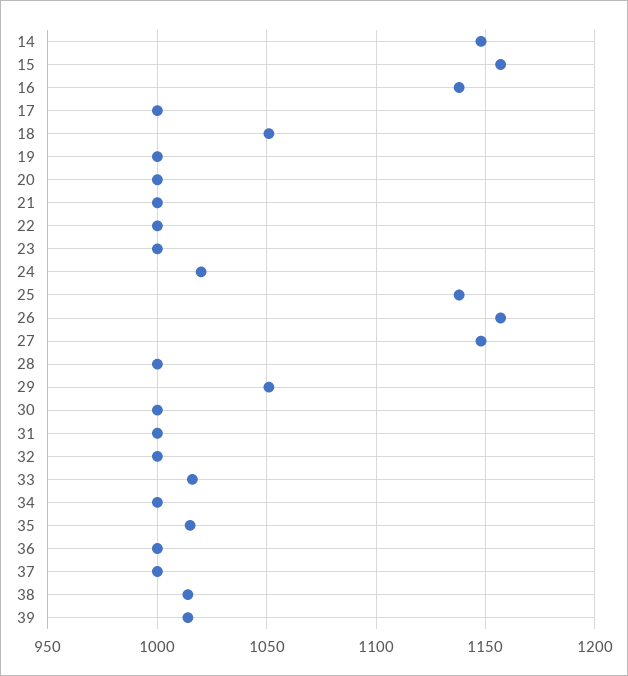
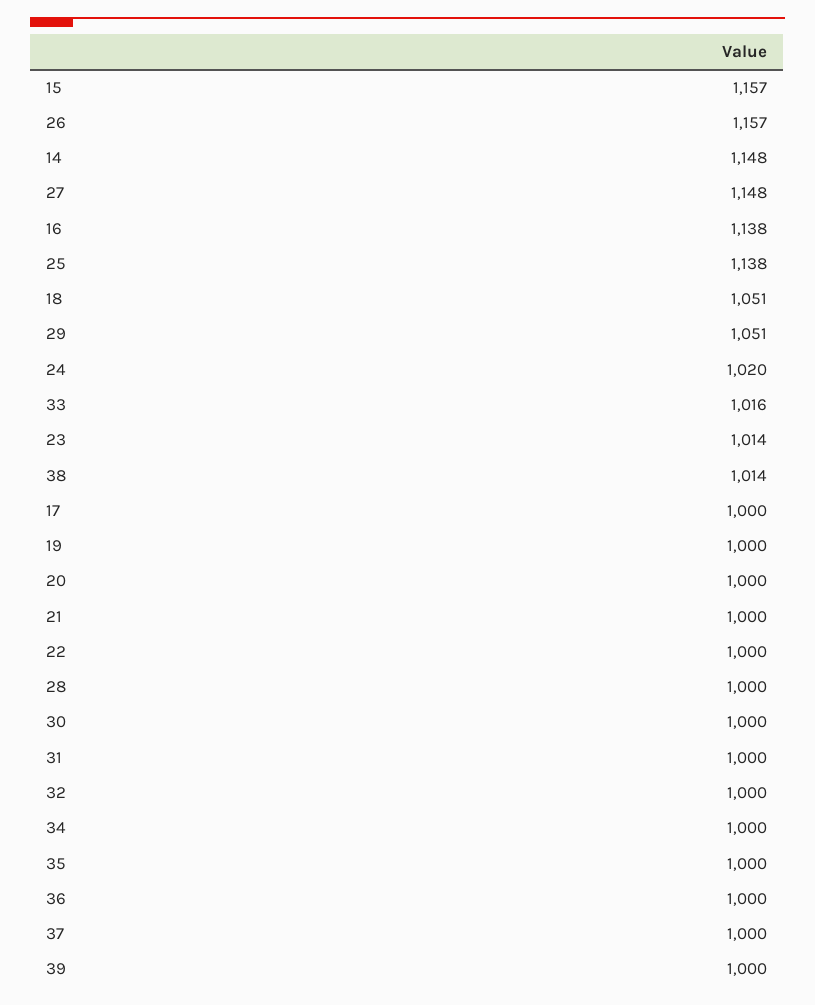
  {
    "14": 1148,
    "15": 1157,
    "16": 1138,
    "17": 1000,
    "18": 1051,
    "19": 1000,
    "20": 1000,
    "21": 1000,
    "22": 1000,
-   "23": 1000,
+   "23": 1014,
    "24": 1020,
    "25": 1138,
    "26": 1157,
    "27": 1148,
    "28": 1000,
    "29": 1051,
    "30": 1000,
    "31": 1000,
    "32": 1000,
    "33": 1016,
    "34": 1000,
-   "35": 1015,
+   "35": 1000,
    "36": 1000,
    "37": 1000,
    "38": 1014,
-   "39": 1015
+   "39": 1000
  }

